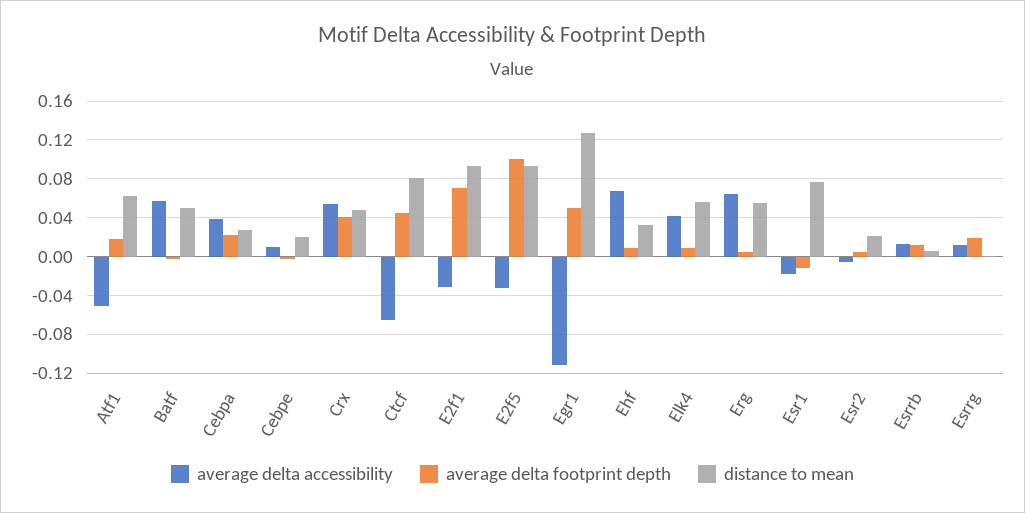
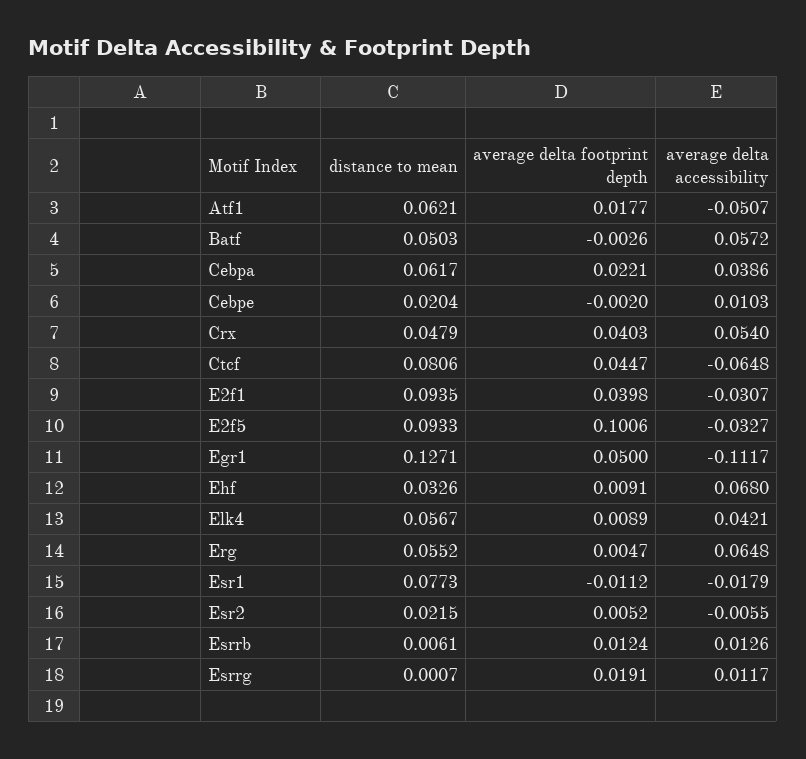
  {
    "average delta accessibility": {
      "Atf1": -0.0507,
      "Batf": 0.0572,
      "Cebpa": 0.0386,
      "Cebpe": 0.0103,
      "Crx": 0.054,
      "Ctcf": -0.0648,
      "E2f1": -0.0307,
      "E2f5": -0.0327,
      "Egr1": -0.1117,
      "Ehf": 0.068,
      "Elk4": 0.0421,
      "Erg": 0.0648,
      "Esr1": -0.0179,
      "Esr2": -0.0055,
      "Esrrb": 0.0126,
      "Esrrg": 0.0117
    },
    "average delta footprint depth": {
      "Atf1": 0.0177,
      "Batf": -0.0026,
      "Cebpa": 0.0221,
      "Cebpe": -0.002,
      "Crx": 0.0403,
      "Ctcf": 0.0447,
-     "E2f1": 0.07,
+     "E2f1": 0.0398,
      "E2f5": 0.1006,
      "Egr1": 0.05,
      "Ehf": 0.0091,
      "Elk4": 0.0089,
      "Erg": 0.0047,
      "Esr1": -0.0112,
      "Esr2": 0.0052,
      "Esrrb": 0.0124,
      "Esrrg": 0.0191
    },
    "distance to mean": {
      "Atf1": 0.0621,
      "Batf": 0.0503,
-     "Cebpa": 0.03,
+     "Cebpa": 0.0617,
      "Cebpe": 0.0204,
      "Crx": 0.0479,
      "Ctcf": 0.0806,
      "E2f1": 0.0935,
      "E2f5": 0.0933,
      "Egr1": 0.1271,
      "Ehf": 0.0326,
      "Elk4": 0.0567,
      "Erg": 0.0552,
      "Esr1": 0.0773,
      "Esr2": 0.0215,
      "Esrrb": 0.0061,
      "Esrrg": 0.0007
    }
  }

